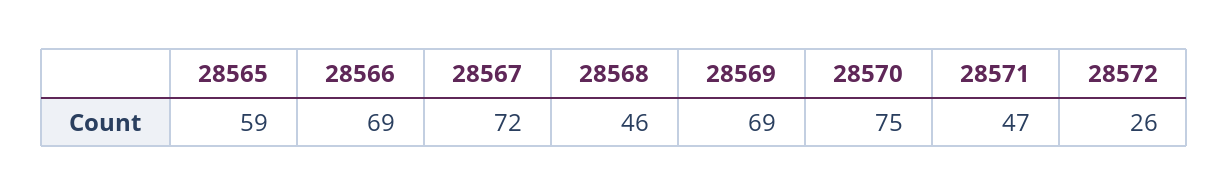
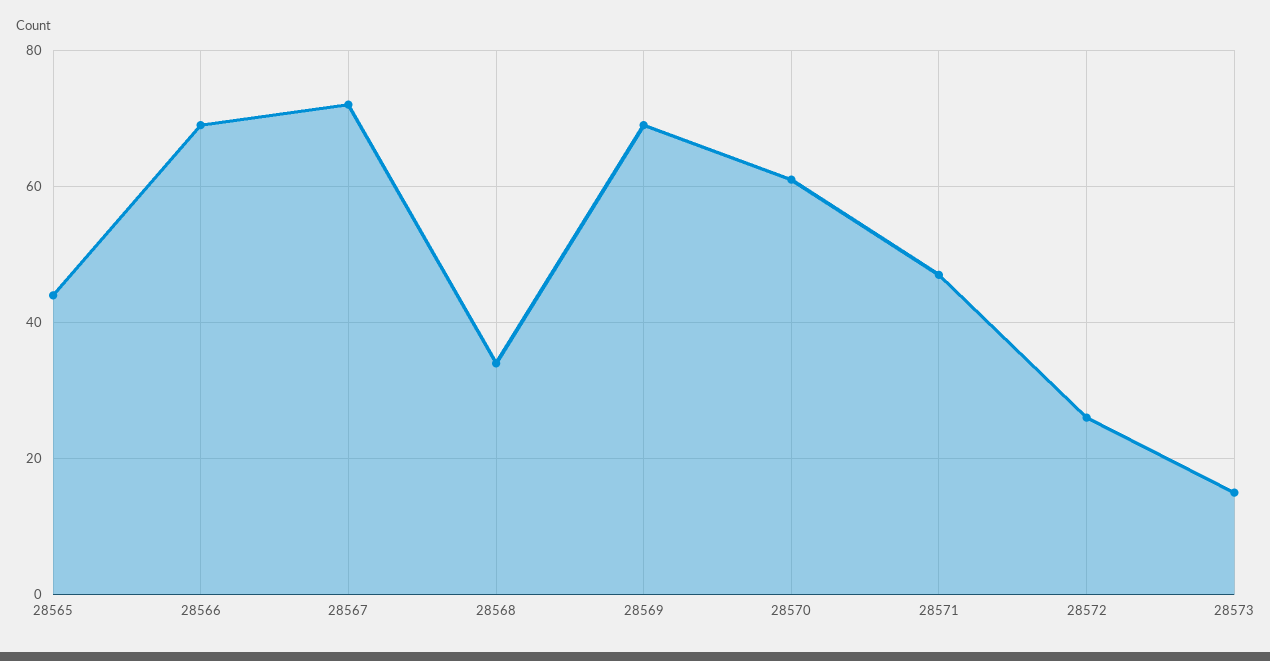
  {
-   "28565": 59,
+   "28565": 45,
    "28566": 69,
    "28567": 72,
-   "28568": 46,
+   "28568": 35,
    "28569": 69,
-   "28570": 75,
+   "28570": 60,
    "28571": 47,
-   "28572": 26
+   "28572": 26,
+   "28573": 15
  }

